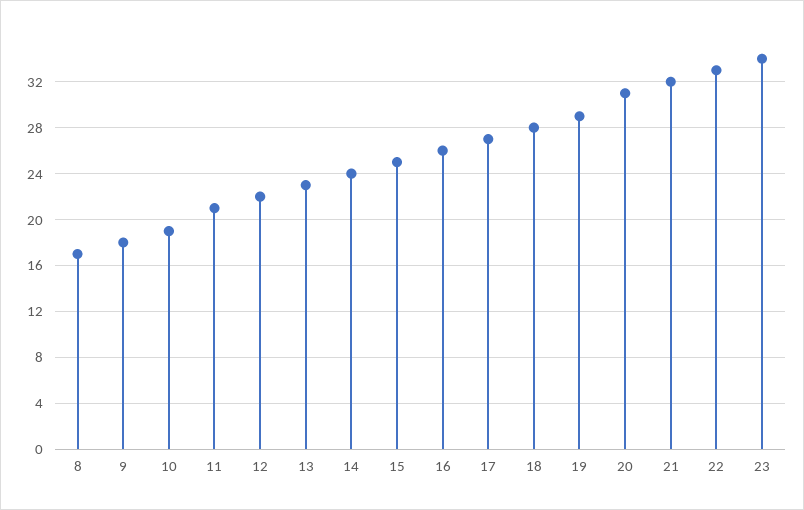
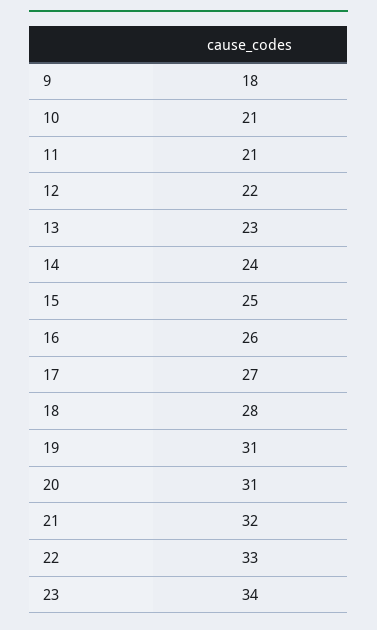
  {
-   "8": 17,
    "9": 18,
-   "10": 19,
+   "10": 21,
    "11": 21,
    "12": 22,
    "13": 23,
    "14": 24,
    "15": 25,
    "16": 26,
    "17": 27,
    "18": 28,
-   "19": 29,
+   "19": 31,
    "20": 31,
    "21": 32,
    "22": 33,
    "23": 34
  }

